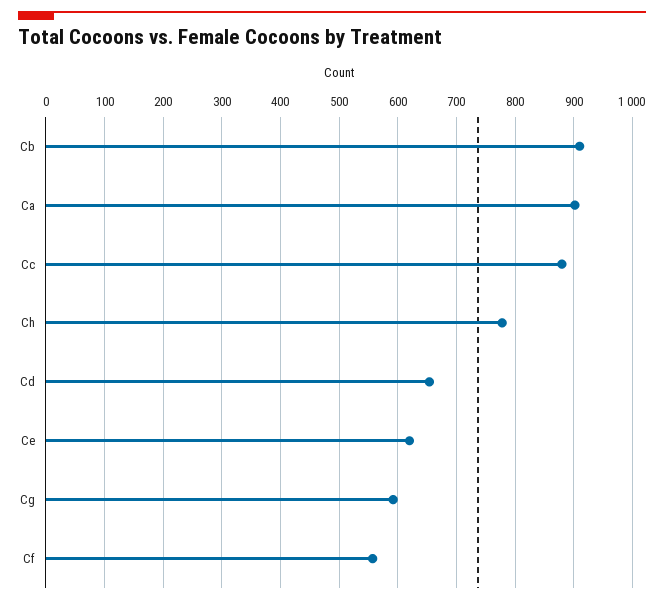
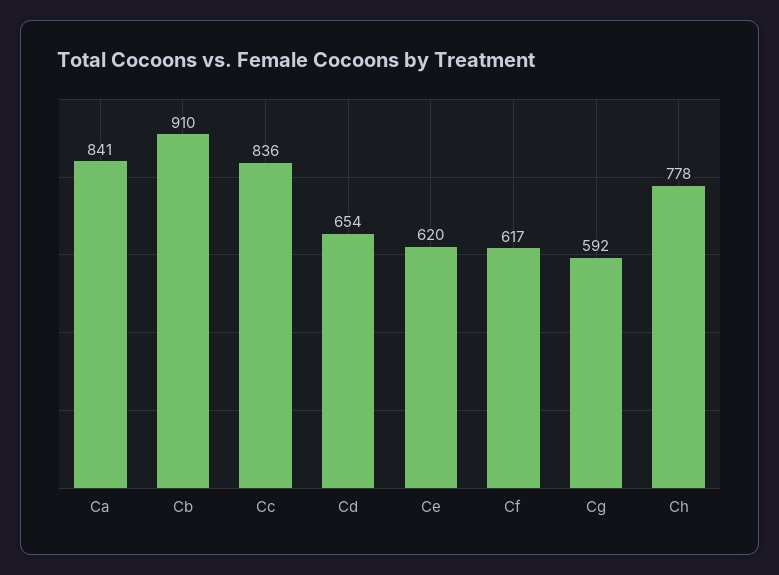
  {
    "Cb": 910,
-   "Ca": 900,
+   "Ca": 841,
-   "Cc": 880,
+   "Cc": 836,
    "Ch": 778,
    "Cd": 654,
    "Ce": 620,
    "Cg": 592,
-   "Cf": 560
+   "Cf": 617
  }

